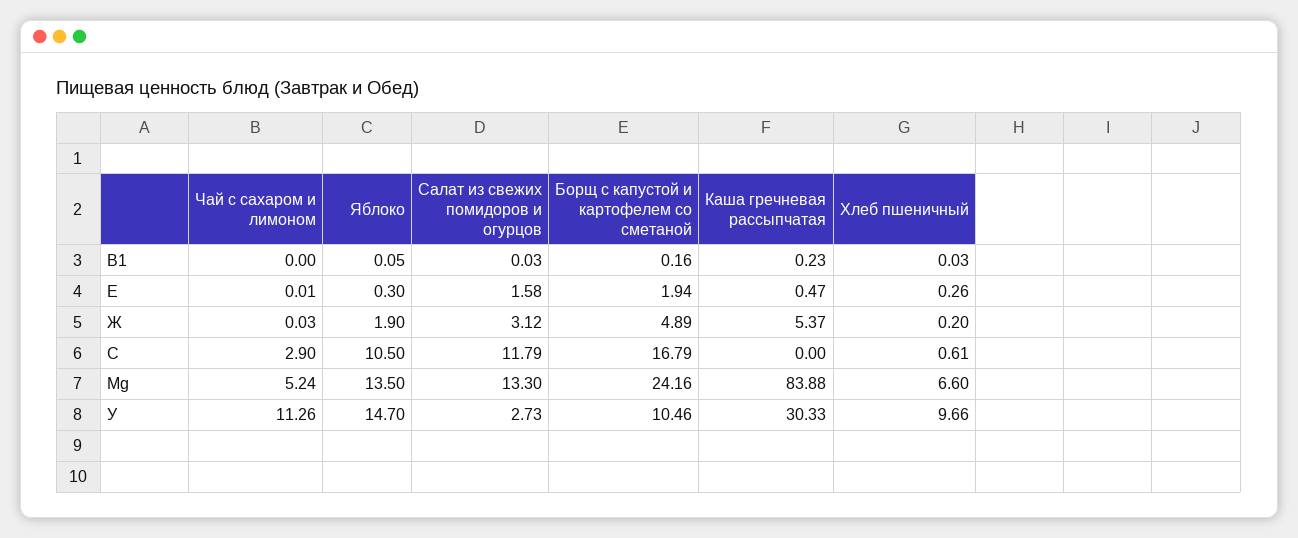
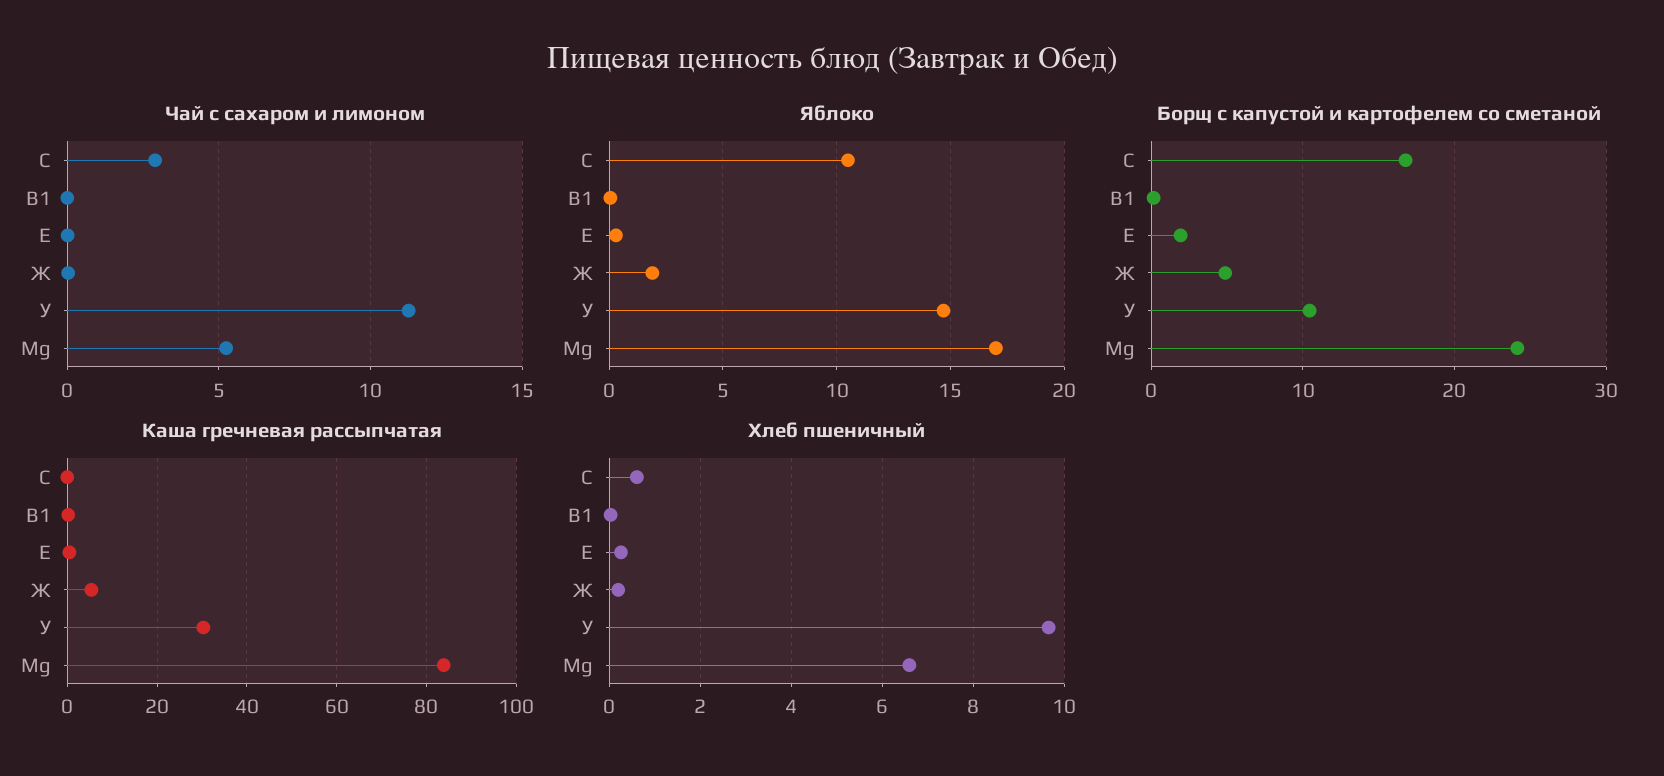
  {
    "Чай с сахаром и лимоном": {
      "В1": 0,
      "Е": 0.01,
      "Ж": 0.03,
      "С": 2.9,
      "Mg": 5.24,
      "У": 11.26
    },
    "Яблоко": {
      "В1": 0.05,
      "Е": 0.3,
      "Ж": 1.9,
      "С": 10.5,
-     "Mg": 13.5,
+     "Mg": 17,
      "У": 14.7
    },
-   "Салат из свежих помидоров и огурцов": {
-     "В1": 0.03,
-     "Е": 1.58,
-     "Ж": 3.12,
-     "С": 11.79,
-     "Mg": 13.3,
-     "У": 2.73
-   },
    "Борщ с капустой и картофелем со сметаной": {
      "В1": 0.16,
      "Е": 1.94,
      "Ж": 4.89,
      "С": 16.79,
      "Mg": 24.16,
      "У": 10.46
    },
    "Каша гречневая рассыпчатая": {
      "В1": 0.23,
      "Е": 0.47,
      "Ж": 5.37,
      "С": 0,
      "Mg": 83.88,
      "У": 30.33
    },
    "Хлеб пшеничный": {
      "В1": 0.03,
      "Е": 0.26,
      "Ж": 0.2,
      "С": 0.61,
      "Mg": 6.6,
      "У": 9.66
    }
  }

